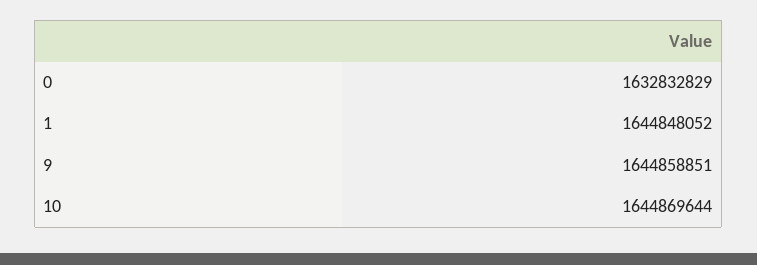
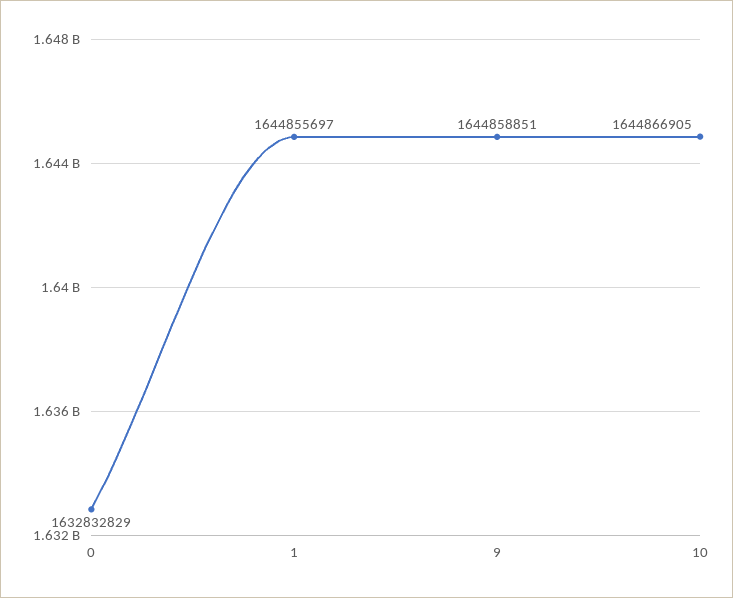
  {
    "0": 1632832829,
-   "1": 1644848052,
+   "1": 1644855697,
    "9": 1644858851,
-   "10": 1644869644
+   "10": 1644866905
  }

